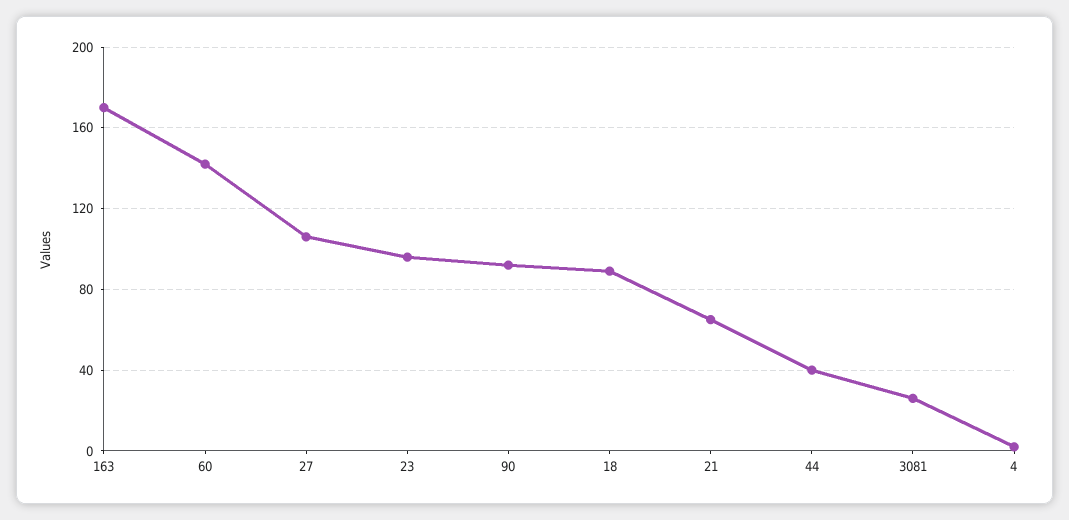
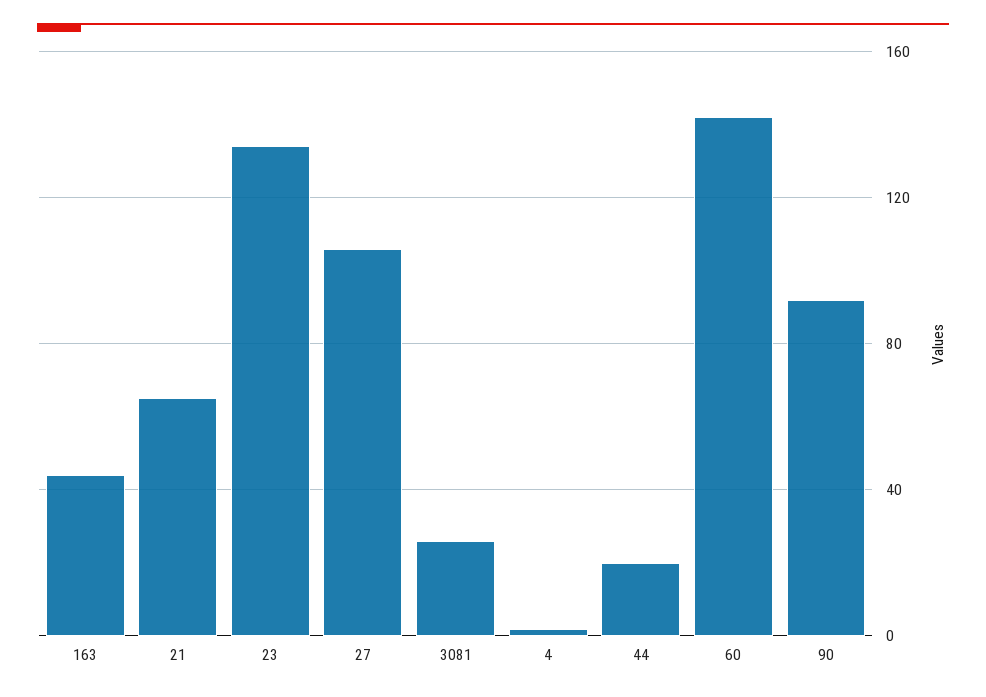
  {
-   "163": 170,
+   "163": 45,
    "60": 140,
    "27": 105,
-   "23": 95,
+   "23": 135,
    "90": 90,
-   "18": 90,
    "21": 65,
-   "44": 40,
+   "44": 20,
    "3081": 25,
    "4": 0
  }

